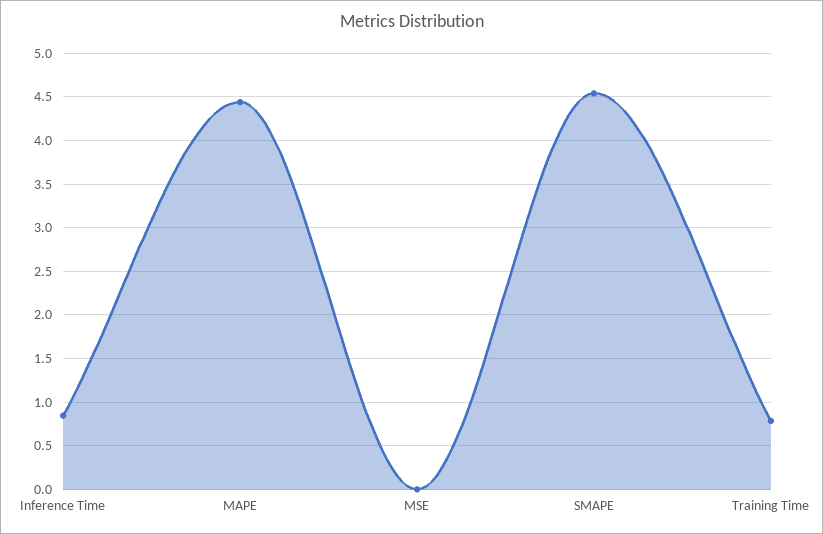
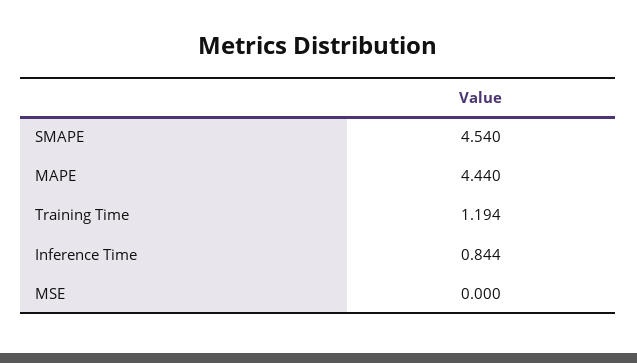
  {
    "Inference Time": 0.844,
    "MAPE": 4.44,
    "MSE": 0,
    "SMAPE": 4.54,
-   "Training Time": 0.8
+   "Training Time": 1.194
  }

